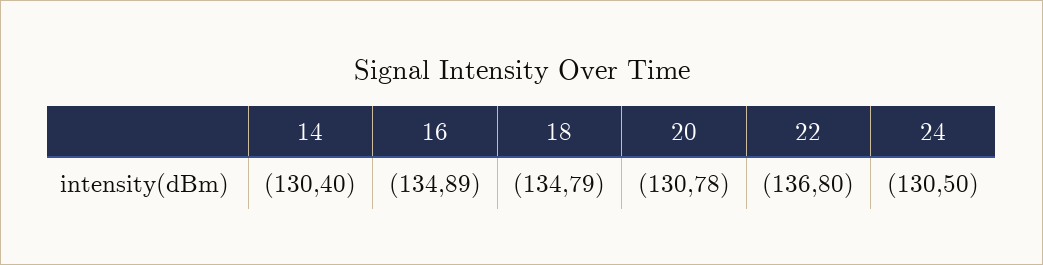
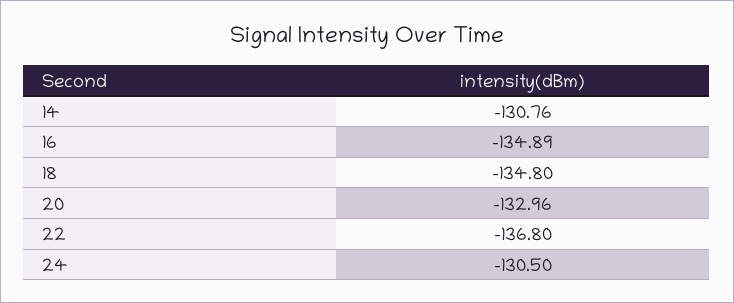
  {
-   "14": -130.4,
+   "14": -130.76,
    "16": -134.89,
-   "18": -134.79,
+   "18": -134.8,
-   "20": -130.78,
+   "20": -132.96,
    "22": -136.8,
    "24": -130.5
  }

